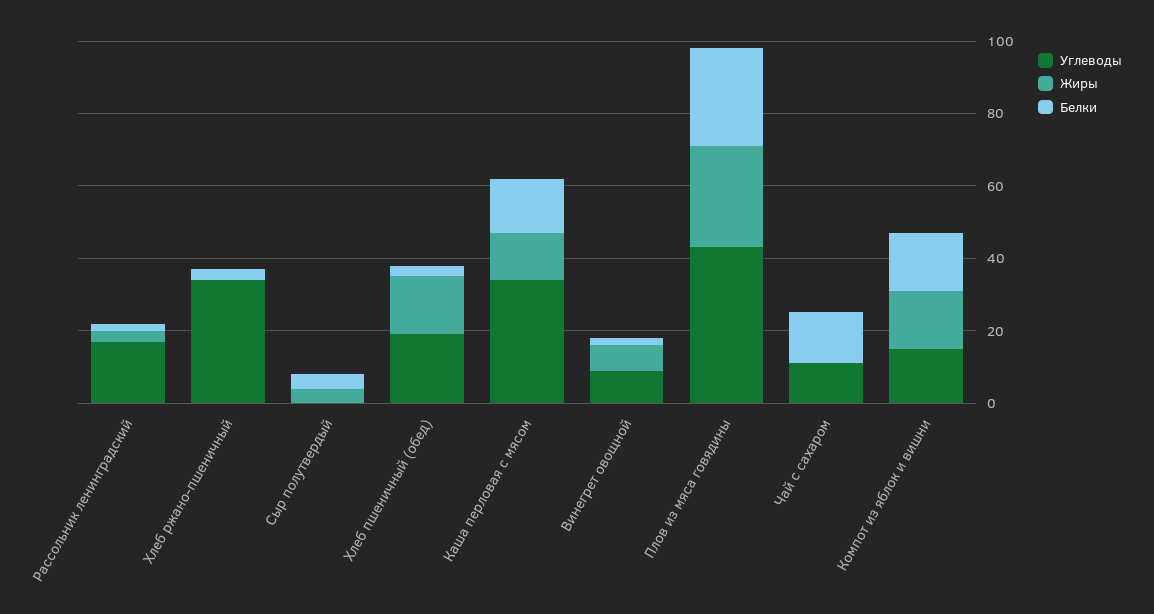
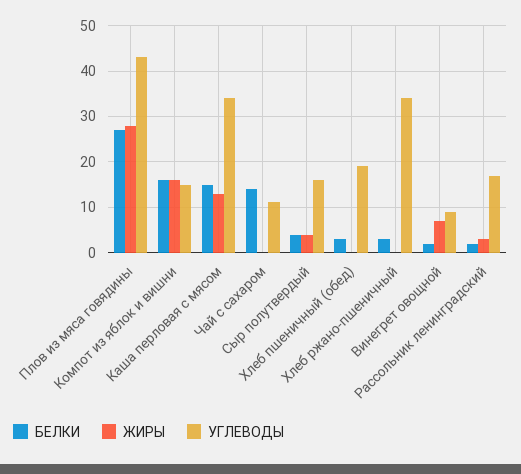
  {
    "Углеводы": {
      "Рассольник ленинградский": 18,
      "Хлеб ржано-пшеничный": 34,
-     "Сыр полутвердый": 0,
+     "Сыр полутвердый": 16,
      "Хлеб пшеничный (обед)": 20,
      "Каша перловая с мясом": 34,
      "Винегрет овощной": 10,
      "Плов из мяса говядины": 44,
      "Чай с сахаром": 12,
      "Компот из яблок и вишни": 16
    },
    "Жиры": {
      "Рассольник ленинградский": 4,
      "Хлеб ржано-пшеничный": 0,
      "Сыр полутвердый": 4,
-     "Хлеб пшеничный (обед)": 15,
+     "Хлеб пшеничный (обед)": 0,
      "Каша перловая с мясом": 14,
      "Винегрет овощной": 8,
      "Плов из мяса говядины": 28,
      "Чай с сахаром": 0,
      "Компот из яблок и вишни": 16
    },
    "Белки": {
      "Рассольник ленинградский": 2,
      "Хлеб ржано-пшеничный": 4,
      "Сыр полутвердый": 4,
      "Хлеб пшеничный (обед)": 4,
      "Каша перловая с мясом": 16,
      "Винегрет овощной": 2,
      "Плов из мяса говядины": 28,
      "Чай с сахаром": 14,
      "Компот из яблок и вишни": 16
    }
  }

